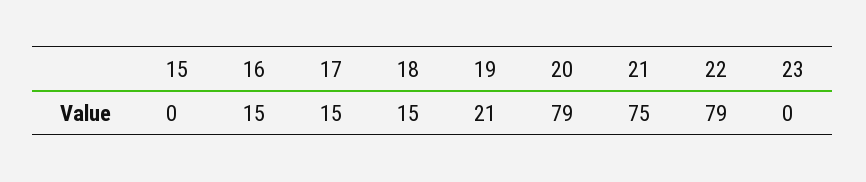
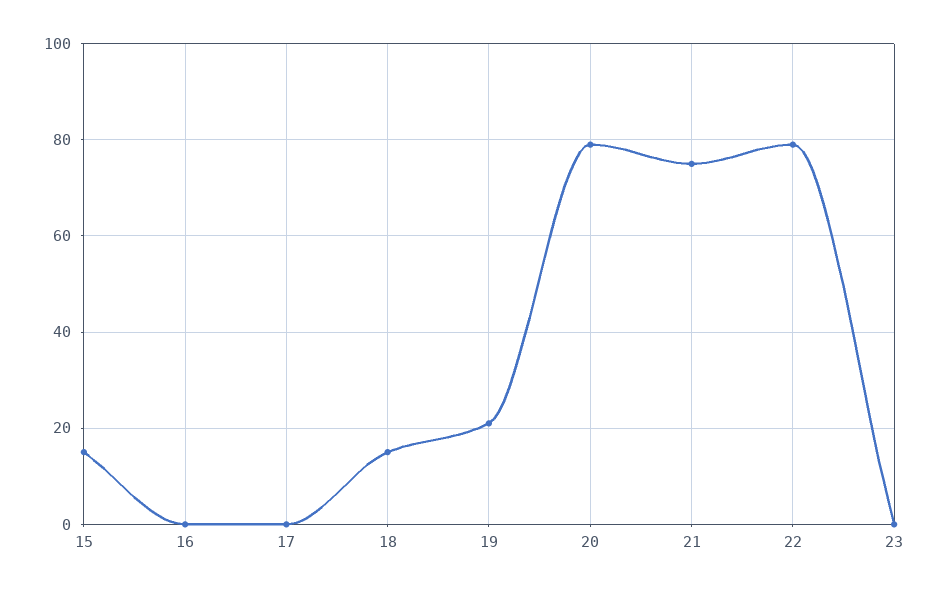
  {
-   "15": 0,
+   "15": 15,
-   "16": 15,
+   "16": 0,
-   "17": 15,
+   "17": 0,
    "18": 15,
    "19": 21,
    "20": 79,
    "21": 75,
    "22": 79,
    "23": 0
  }

